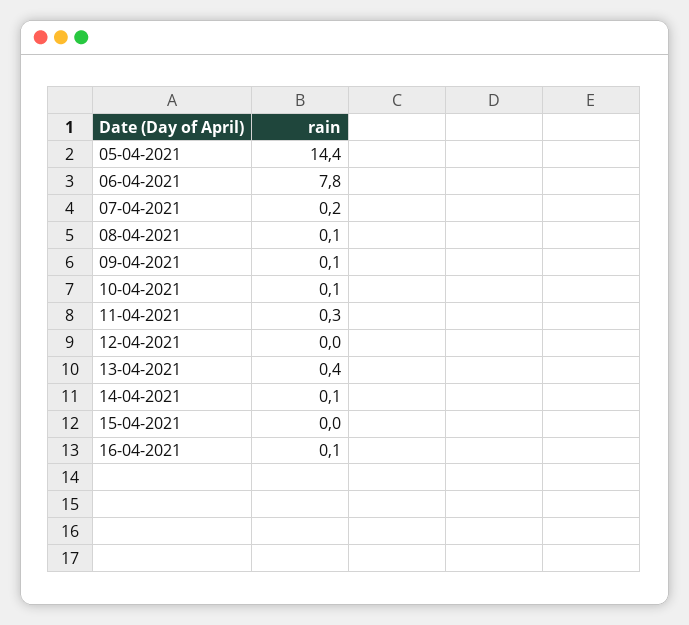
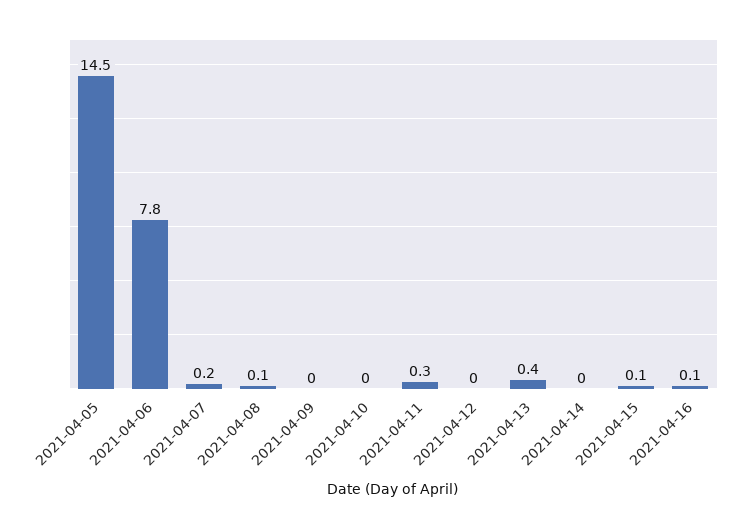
  {
-   "05-04-2021": 14.4,
+   "05-04-2021": 14.5,
    "06-04-2021": 7.8,
    "07-04-2021": 0.2,
    "08-04-2021": 0.1,
-   "09-04-2021": 0.1,
+   "09-04-2021": 0,
-   "10-04-2021": 0.1,
+   "10-04-2021": 0,
    "11-04-2021": 0.3,
    "12-04-2021": 0,
    "13-04-2021": 0.4,
-   "14-04-2021": 0.1,
+   "14-04-2021": 0,
-   "15-04-2021": 0,
+   "15-04-2021": 0.1,
    "16-04-2021": 0.1
  }

